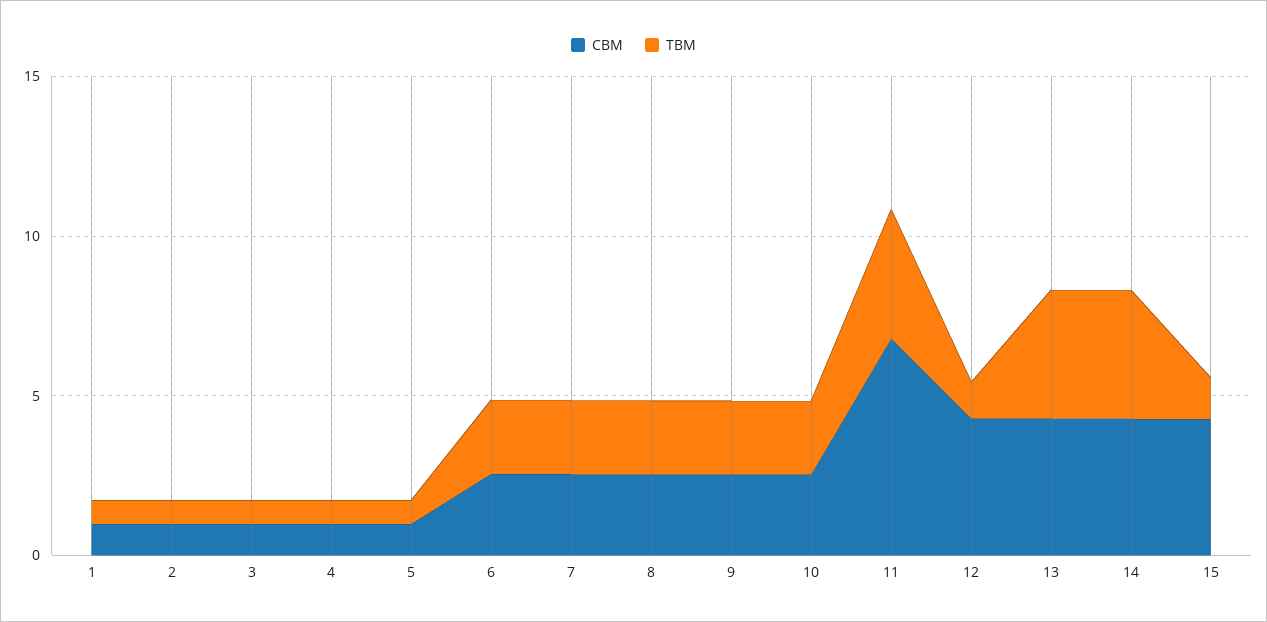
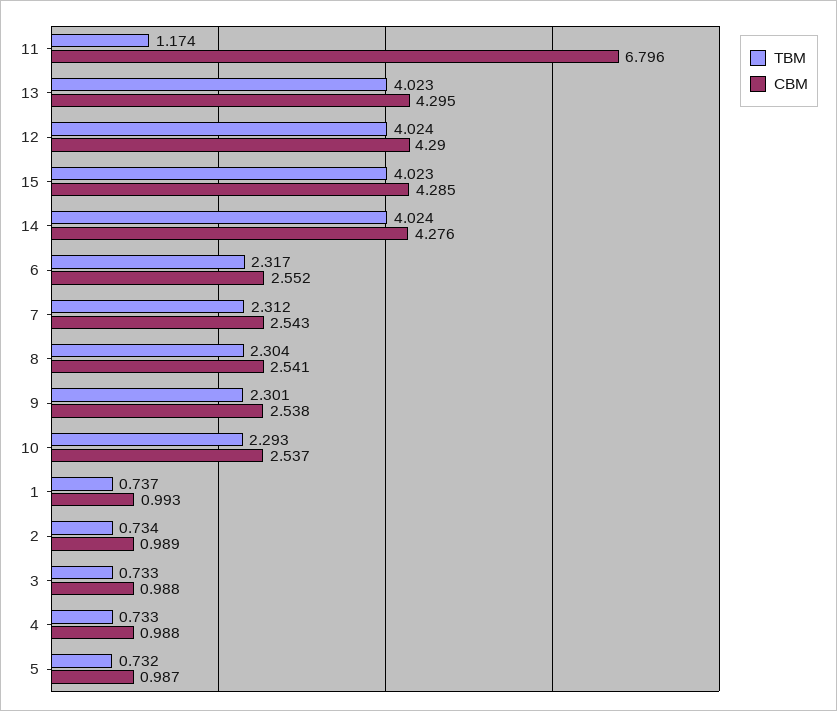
  {
    "CBM": {
      "1": 0.993,
      "2": 0.989,
      "3": 0.988,
      "4": 0.988,
      "5": 0.987,
      "6": 2.552,
      "7": 2.543,
      "8": 2.541,
      "9": 2.538,
      "10": 2.537,
      "11": 6.796,
      "12": 4.29,
      "13": 4.295,
      "14": 4.276,
      "15": 4.285
    },
    "TBM": {
      "1": 0.737,
      "2": 0.734,
      "3": 0.733,
      "4": 0.733,
      "5": 0.732,
      "6": 2.317,
      "7": 2.312,
      "8": 2.304,
      "9": 2.301,
      "10": 2.293,
-     "11": 4,
+     "11": 1.174,
-     "12": 1,
+     "12": 4.024,
      "13": 4.023,
      "14": 4.024,
-     "15": 1
+     "15": 4.023
    }
  }

